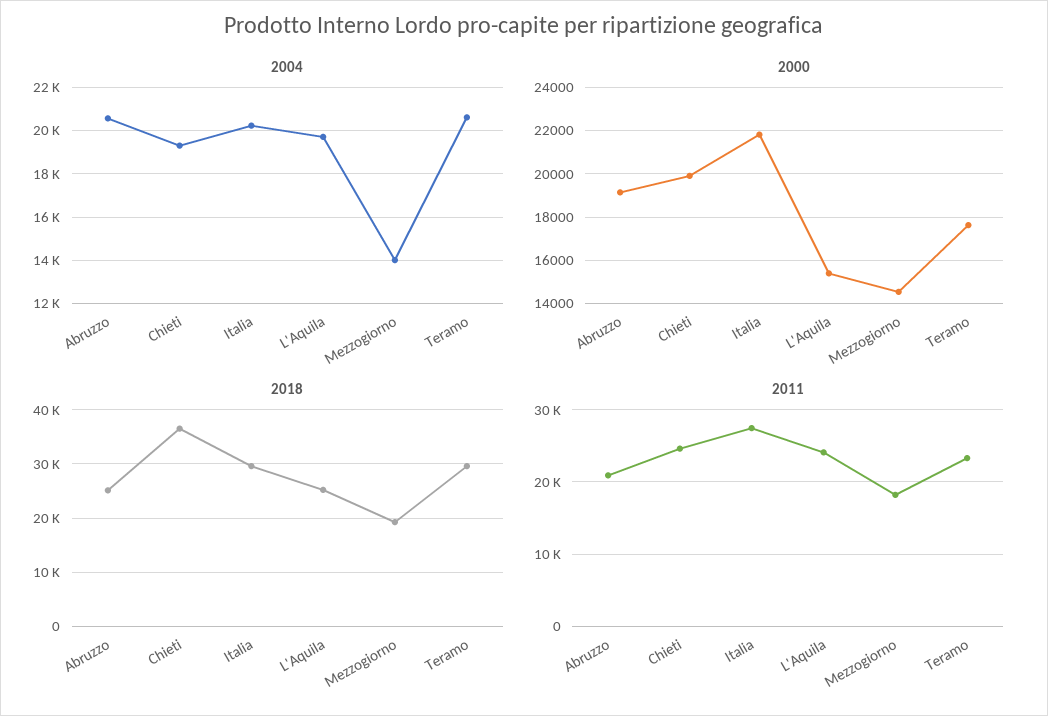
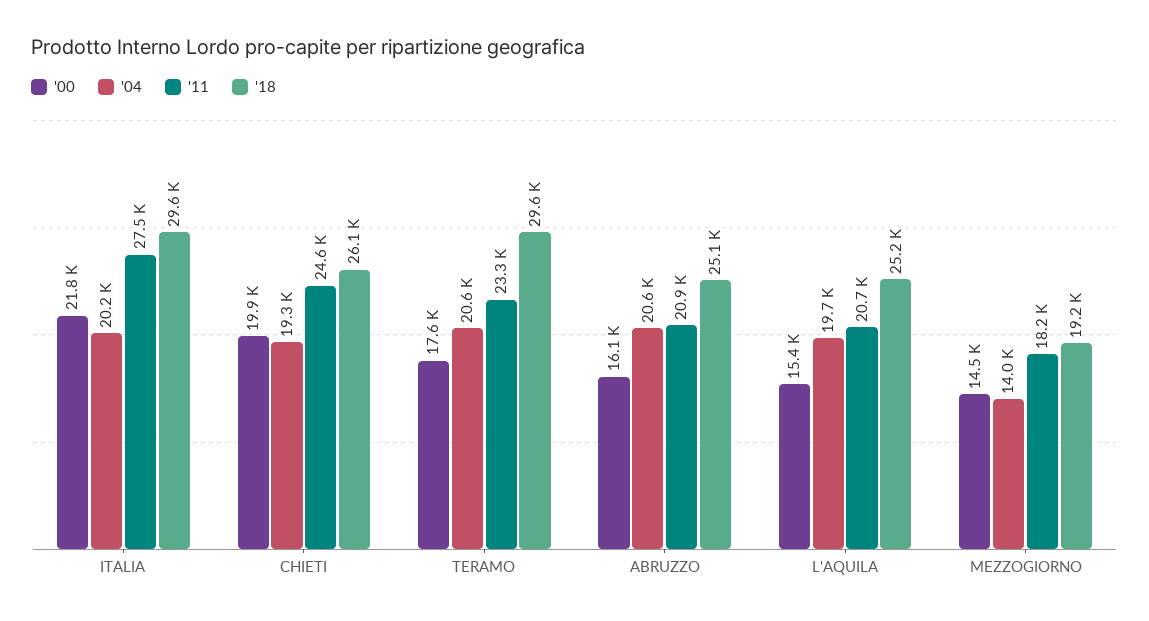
  {
    "2004": {
      "Abruzzo": 20600,
      "Chieti": 19300,
      "Italia": 20200,
      "L'Aquila": 19700,
      "Mezzogiorno": 14000,
      "Teramo": 20600
    },
    "2000": {
-     "Abruzzo": 19000,
+     "Abruzzo": 16100,
      "Chieti": 19900,
      "Italia": 21800,
      "L'Aquila": 15400,
      "Mezzogiorno": 14500,
      "Teramo": 17600
    },
    "2018": {
      "Abruzzo": 25100,
-     "Chieti": 36000,
+     "Chieti": 26100,
      "Italia": 29600,
      "L'Aquila": 25200,
      "Mezzogiorno": 19200,
      "Teramo": 29600
    },
    "2011": {
      "Abruzzo": 20900,
      "Chieti": 24600,
      "Italia": 27500,
-     "L'Aquila": 24000,
+     "L'Aquila": 20700,
      "Mezzogiorno": 18200,
      "Teramo": 23300
    }
  }

